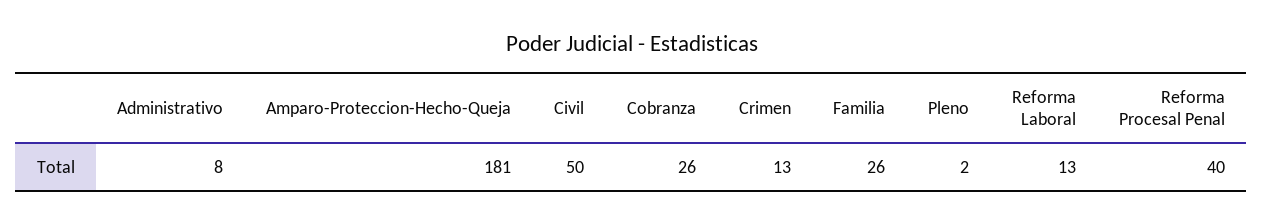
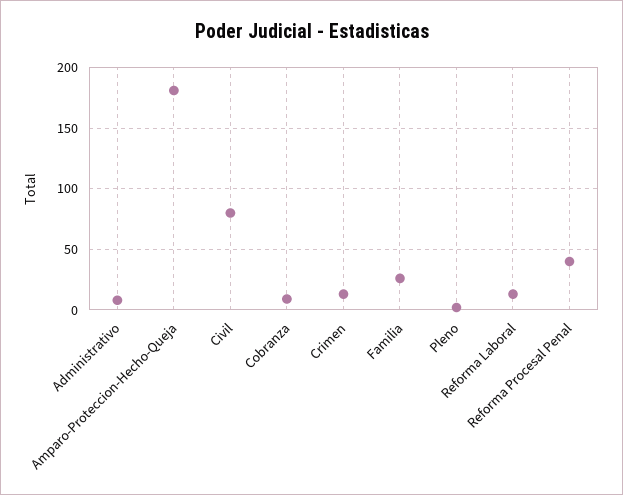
  {
    "Administrativo": 8,
    "Amparo-Proteccion-Hecho-Queja": 181,
-   "Civil": 50,
+   "Civil": 80,
-   "Cobranza": 26,
+   "Cobranza": 10,
    "Crimen": 13,
    "Familia": 26,
    "Pleno": 2,
    "Reforma Laboral": 13,
    "Reforma Procesal Penal": 40
  }

